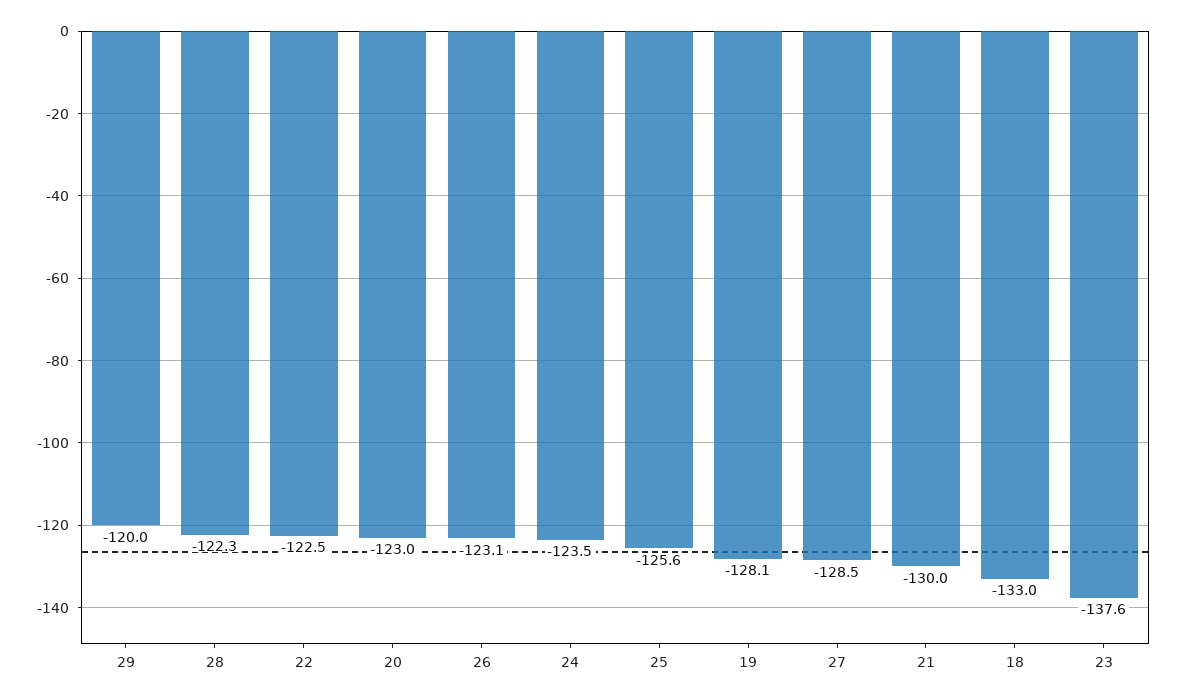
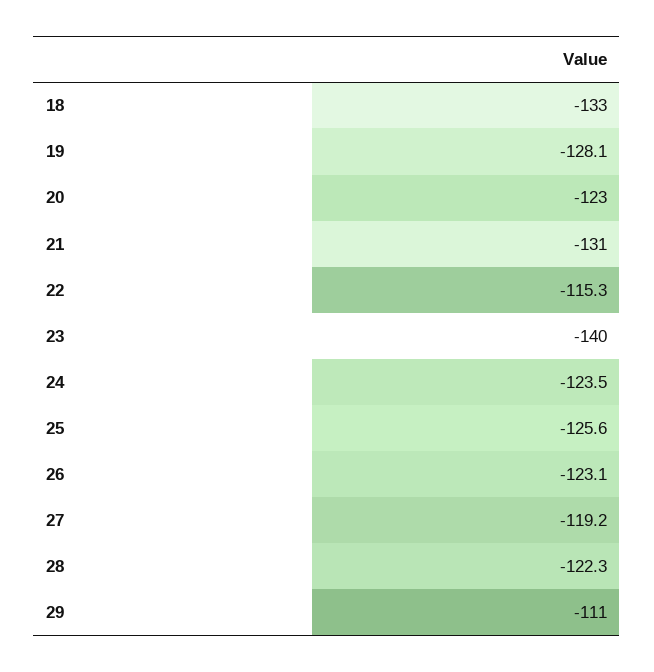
  {
-   "29": -120,
+   "29": -111,
    "28": -122.3,
-   "22": -122.5,
+   "22": -115.3,
    "20": -123,
    "26": -123.1,
    "24": -123.5,
    "25": -125.6,
    "19": -128.1,
-   "27": -128.5,
+   "27": -119.2,
-   "21": -130,
+   "21": -131,
    "18": -133,
-   "23": -137.6
+   "23": -140
  }

